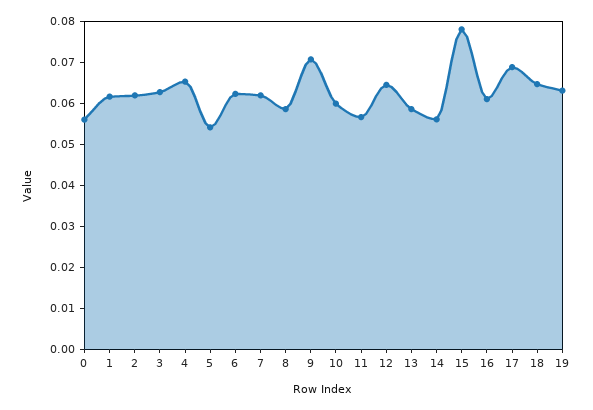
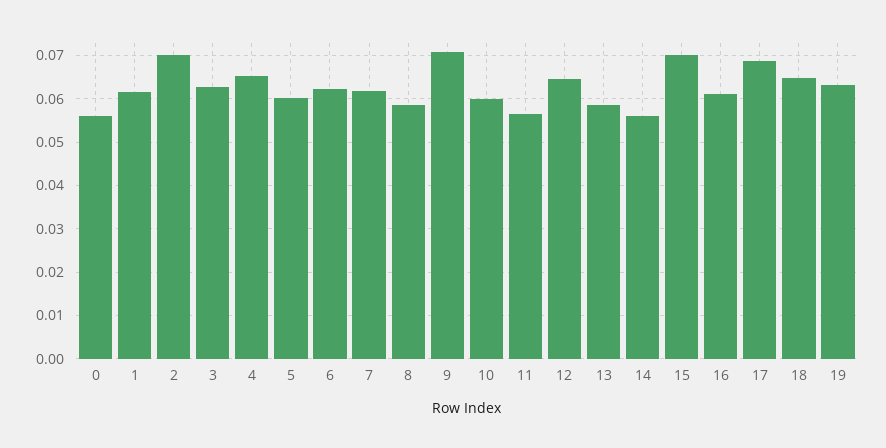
  {
    "0": 0.056,
    "1": 0.062,
-   "2": 0.062,
+   "2": 0.07,
    "3": 0.062,
    "4": 0.066,
-   "5": 0.054,
+   "5": 0.06,
    "6": 0.062,
    "7": 0.062,
    "8": 0.058,
    "9": 0.07,
    "10": 0.06,
    "11": 0.056,
    "12": 0.064,
    "13": 0.058,
    "14": 0.056,
-   "15": 0.078,
+   "15": 0.07,
    "16": 0.062,
    "17": 0.068,
    "18": 0.064,
    "19": 0.064
  }

